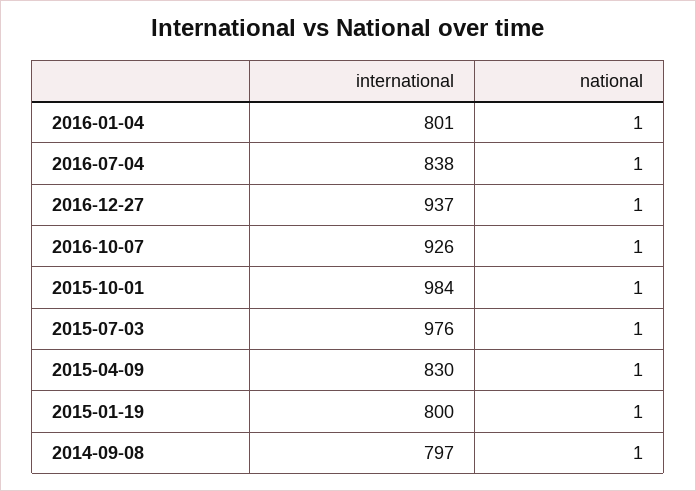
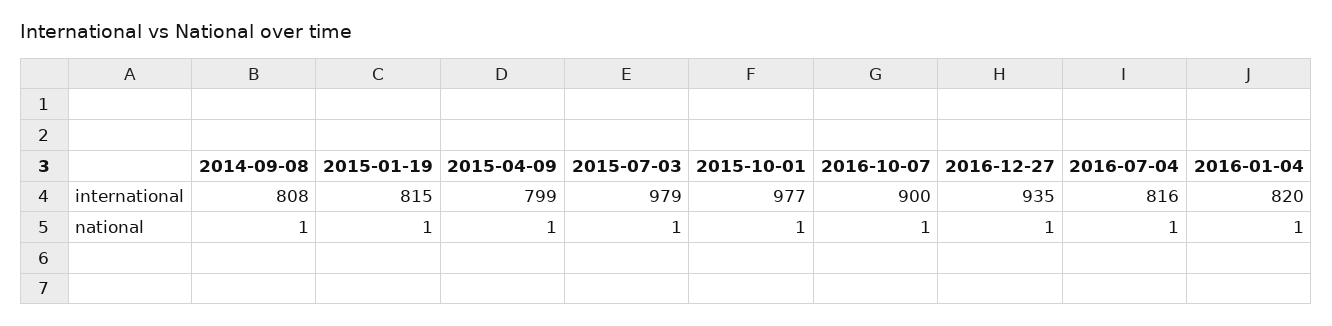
  {
    "international": {
-     "2016-01-04": 801,
+     "2016-01-04": 820,
-     "2016-07-04": 838,
+     "2016-07-04": 816,
-     "2016-12-27": 937,
+     "2016-12-27": 935,
-     "2016-10-07": 926,
+     "2016-10-07": 900,
-     "2015-10-01": 984,
+     "2015-10-01": 977,
-     "2015-07-03": 976,
+     "2015-07-03": 979,
-     "2015-04-09": 830,
+     "2015-04-09": 799,
-     "2015-01-19": 800,
+     "2015-01-19": 815,
-     "2014-09-08": 797
+     "2014-09-08": 808
    },
    "national": {
      "2016-01-04": 1,
      "2016-07-04": 1,
      "2016-12-27": 1,
      "2016-10-07": 1,
      "2015-10-01": 1,
      "2015-07-03": 1,
      "2015-04-09": 1,
      "2015-01-19": 1,
      "2014-09-08": 1
    }
  }

